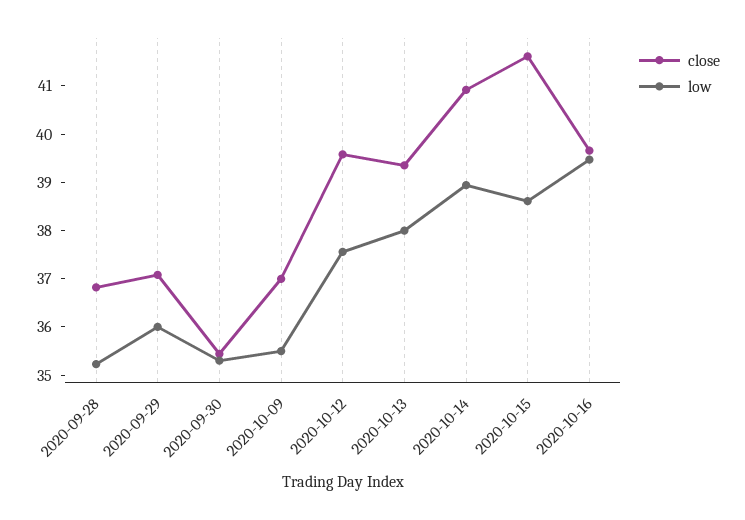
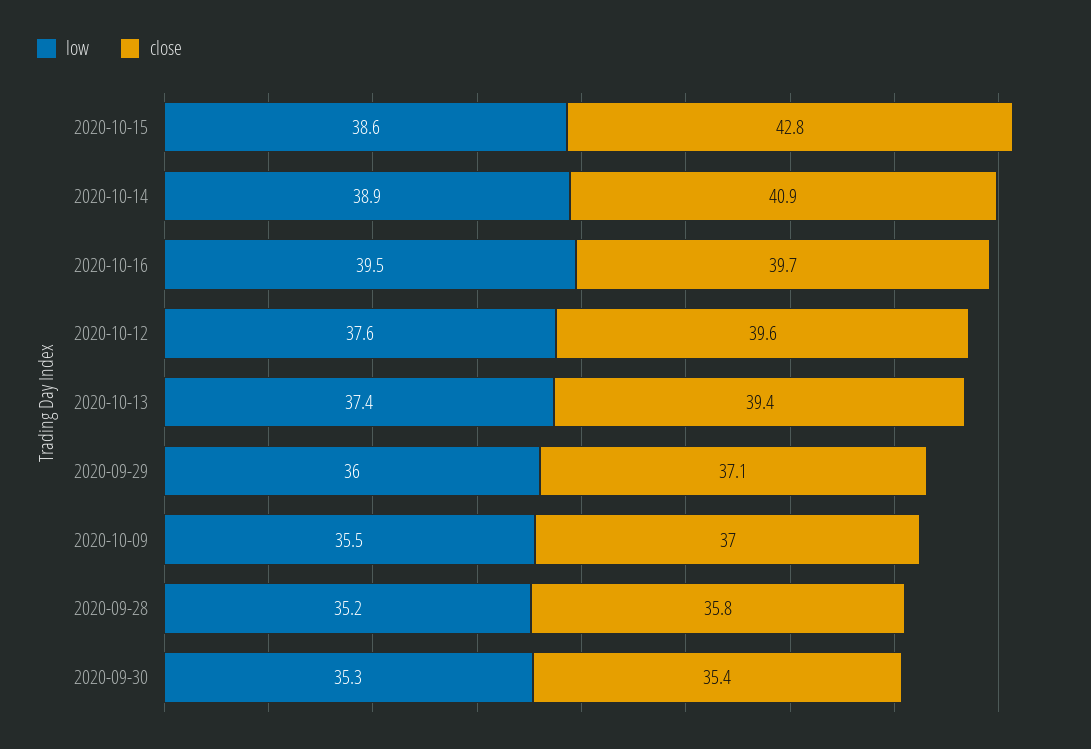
  {
    "close": {
-     "2020-09-28": 36.8,
+     "2020-09-28": 35.8,
      "2020-09-29": 37.1,
      "2020-09-30": 35.4,
      "2020-10-09": 37,
      "2020-10-12": 39.6,
      "2020-10-13": 39.4,
      "2020-10-14": 40.9,
-     "2020-10-15": 41.6,
+     "2020-10-15": 42.8,
      "2020-10-16": 39.7
    },
    "low": {
      "2020-09-28": 35.2,
      "2020-09-29": 36,
      "2020-09-30": 35.3,
      "2020-10-09": 35.5,
      "2020-10-12": 37.6,
-     "2020-10-13": 38,
+     "2020-10-13": 37.4,
      "2020-10-14": 38.9,
      "2020-10-15": 38.6,
      "2020-10-16": 39.5
    }
  }

